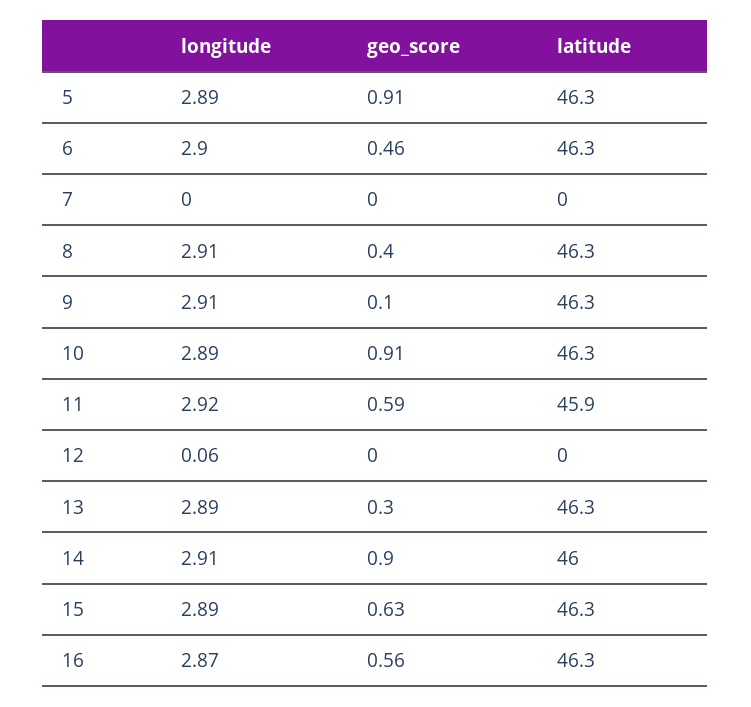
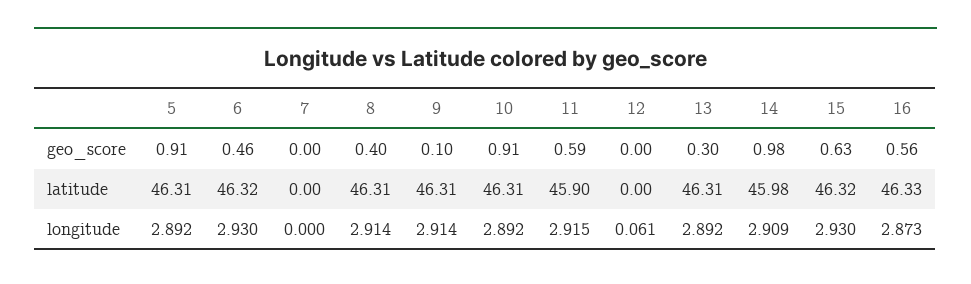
  {
    "longitude": {
      "5": 2.892,
-     "6": 2.9,
+     "6": 2.93,
      "7": 0,
      "8": 2.914,
      "9": 2.914,
      "10": 2.892,
      "11": 2.915,
      "12": 0.061,
      "13": 2.892,
      "14": 2.909,
-     "15": 2.89,
+     "15": 2.93,
      "16": 2.873
    },
    "geo_score": {
      "5": 0.91,
      "6": 0.46,
      "7": 0,
      "8": 0.4,
      "9": 0.1,
      "10": 0.91,
      "11": 0.59,
      "12": 0,
      "13": 0.3,
-     "14": 0.9,
+     "14": 0.98,
      "15": 0.63,
      "16": 0.56
    },
    "latitude": {
      "5": 46.31,
      "6": 46.32,
      "7": 0,
      "8": 46.31,
      "9": 46.31,
      "10": 46.31,
      "11": 45.9,
      "12": 0,
      "13": 46.31,
      "14": 45.98,
      "15": 46.32,
      "16": 46.33
    }
  }

